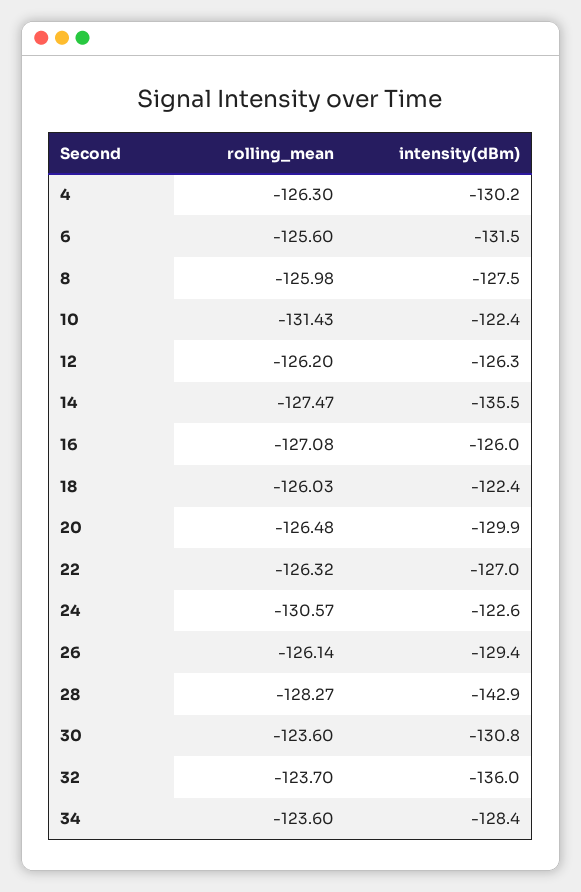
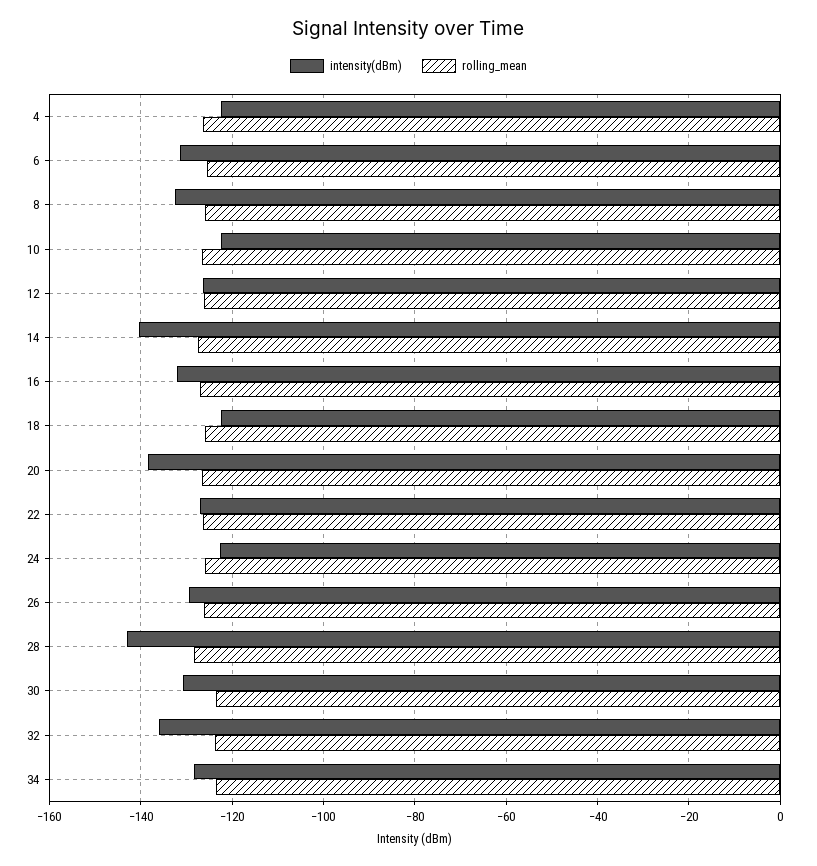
  {
    "rolling_mean": {
      "4": -126.3,
      "6": -125.6,
      "8": -125.98,
-     "10": -131.43,
+     "10": -126,
      "12": -126.2,
      "14": -127.47,
      "16": -127.08,
      "18": -126.03,
      "20": -126.48,
      "22": -126.32,
-     "24": -130.57,
+     "24": -126,
      "26": -126.14,
      "28": -128.27,
      "30": -123.6,
      "32": -123.7,
      "34": -123.6
    },
    "intensity(dBm)": {
-     "4": -130.2,
+     "4": -122,
      "6": -131.5,
-     "8": -127.5,
+     "8": -132,
      "10": -122.4,
      "12": -126.3,
-     "14": -135.5,
+     "14": -140,
-     "16": -126,
+     "16": -132,
      "18": -122.4,
-     "20": -129.9,
+     "20": -138,
      "22": -127,
      "24": -122.6,
      "26": -129.4,
      "28": -142.9,
      "30": -130.8,
      "32": -136,
      "34": -128.4
    }
  }

